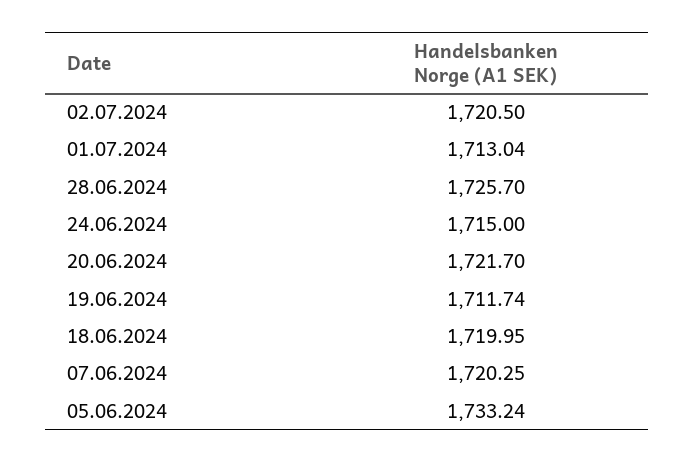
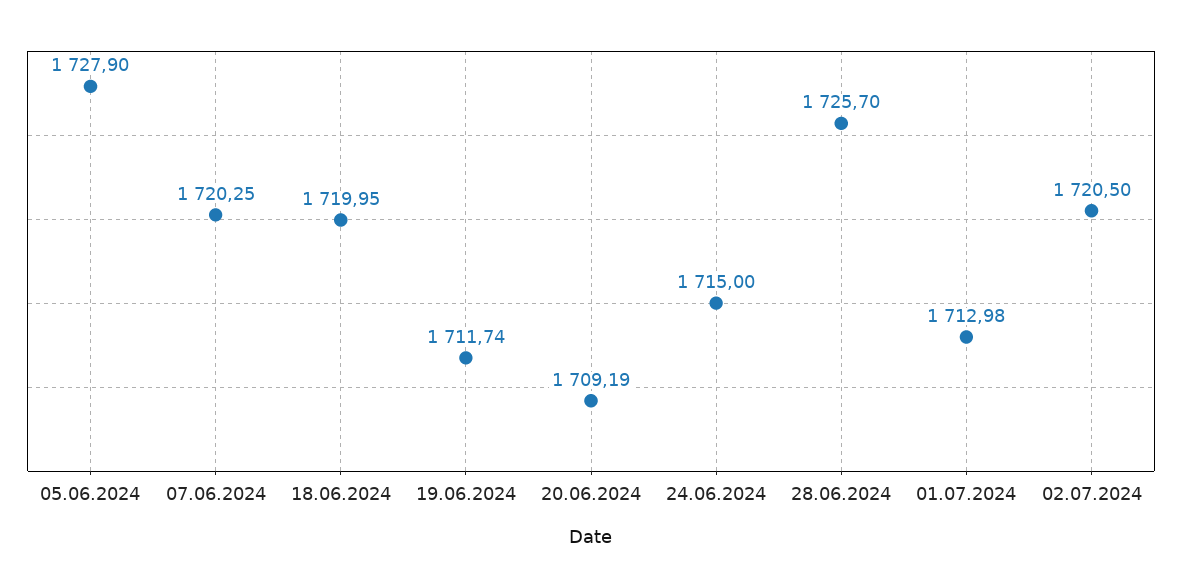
  {
    "02.07.2024": 1720.5,
-   "01.07.2024": 1713.04,
+   "01.07.2024": 1712.98,
    "28.06.2024": 1725.7,
    "24.06.2024": 1715,
-   "20.06.2024": 1721.7,
+   "20.06.2024": 1709.19,
    "19.06.2024": 1711.74,
    "18.06.2024": 1719.95,
    "07.06.2024": 1720.25,
-   "05.06.2024": 1733.24
+   "05.06.2024": 1727.9
  }

